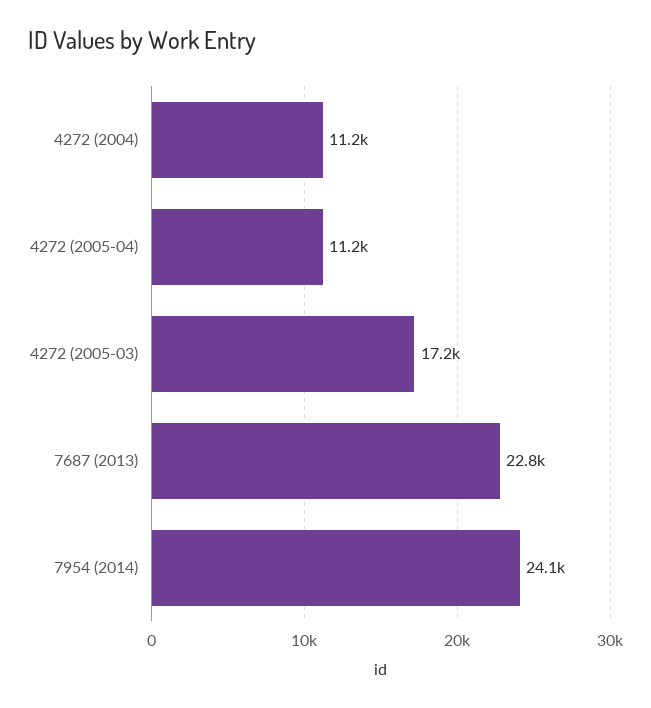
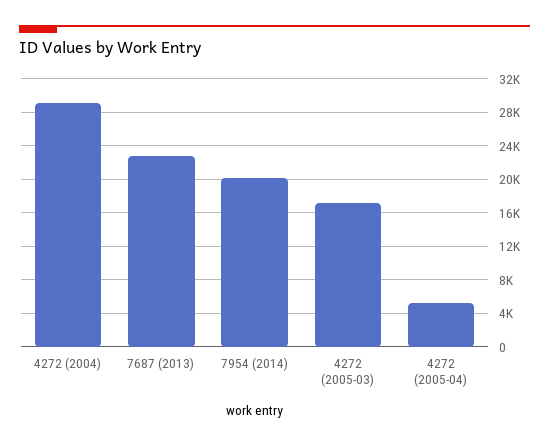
  {
-   "4272 (2004)": 11200,
+   "4272 (2004)": 29000,
-   "4272 (2005-04)": 11200,
+   "4272 (2005-04)": 5000,
    "4272 (2005-03)": 17200,
    "7687 (2013)": 22800,
-   "7954 (2014)": 24100
+   "7954 (2014)": 20000
  }

